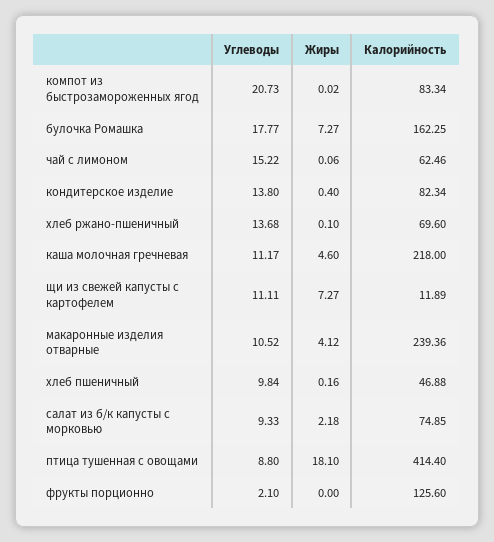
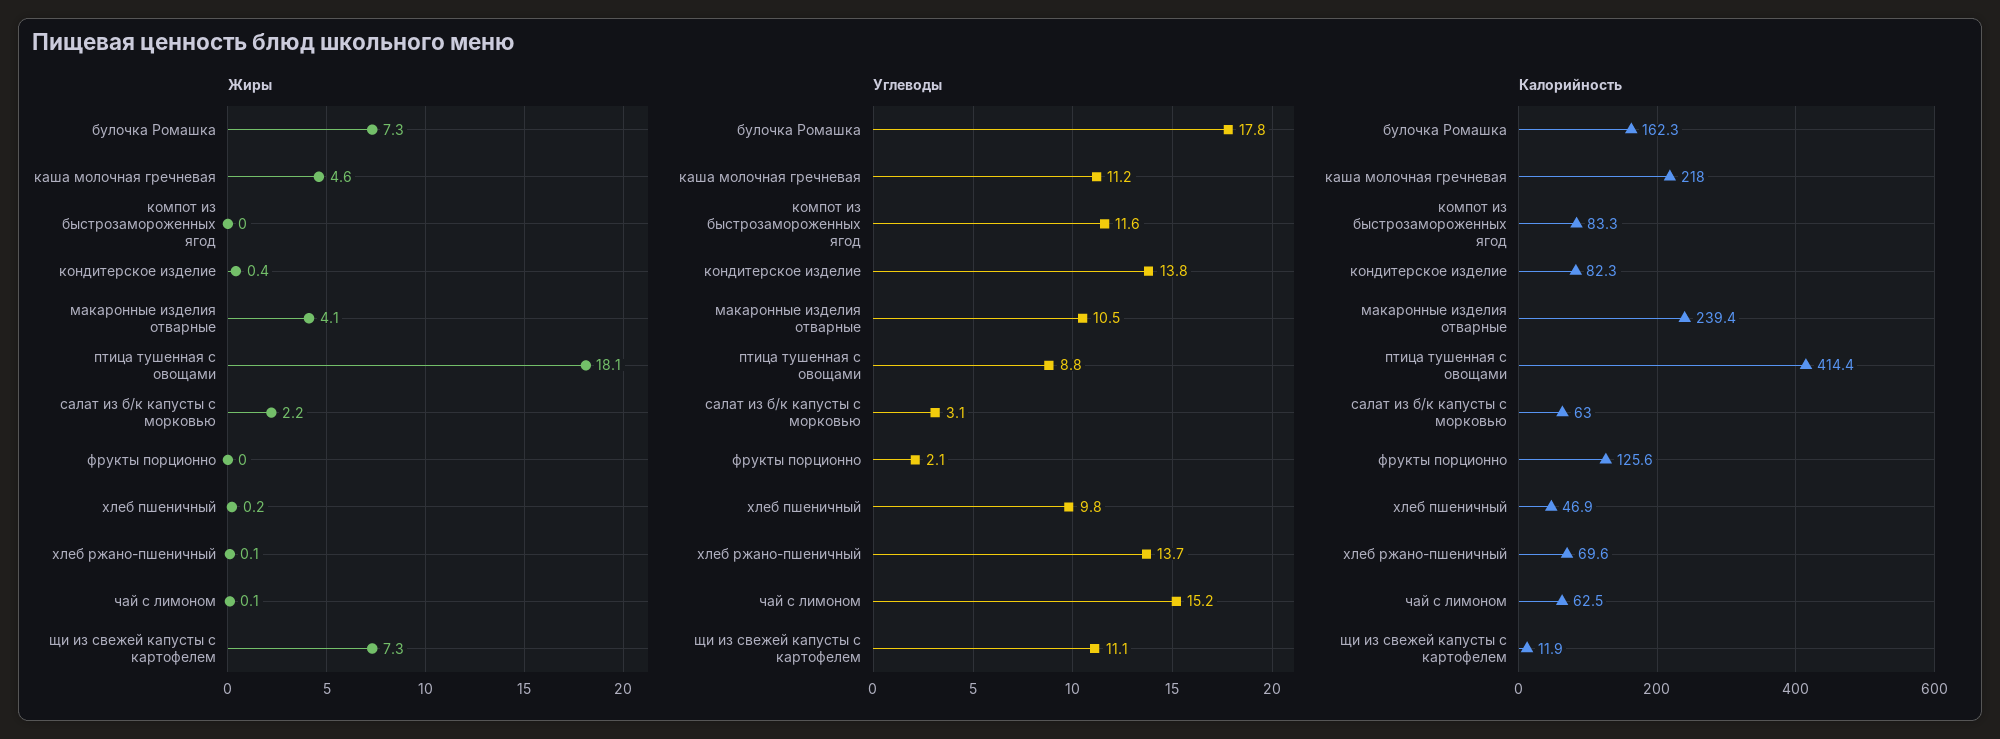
  {
    "Углеводы": {
-     "компот из быстрозамороженных ягод": 20.73,
+     "компот из быстрозамороженных ягод": 11.6,
      "булочка Ромашка": 17.77,
      "чай с лимоном": 15.22,
      "кондитерское изделие": 13.8,
      "хлеб ржано-пшеничный": 13.68,
      "каша молочная гречневая": 11.17,
      "щи из свежей капусты с картофелем": 11.11,
      "макаронные изделия отварные": 10.52,
      "хлеб пшеничный": 9.84,
-     "салат из б/к капусты с морковью": 9.33,
+     "салат из б/к капусты с морковью": 3.1,
      "птица тушенная с овощами": 8.8,
      "фрукты порционно": 2.1
    },
    "Жиры": {
      "компот из быстрозамороженных ягод": 0.02,
      "булочка Ромашка": 7.27,
      "чай с лимоном": 0.06,
      "кондитерское изделие": 0.4,
      "хлеб ржано-пшеничный": 0.1,
      "каша молочная гречневая": 4.6,
      "щи из свежей капусты с картофелем": 7.27,
      "макаронные изделия отварные": 4.12,
      "хлеб пшеничный": 0.16,
      "салат из б/к капусты с морковью": 2.18,
      "птица тушенная с овощами": 18.1,
      "фрукты порционно": 0
    },
    "Калорийность": {
      "компот из быстрозамороженных ягод": 83.34,
      "булочка Ромашка": 162.25,
      "чай с лимоном": 62.46,
      "кондитерское изделие": 82.34,
      "хлеб ржано-пшеничный": 69.6,
      "каша молочная гречневая": 218,
      "щи из свежей капусты с картофелем": 11.89,
      "макаронные изделия отварные": 239.36,
      "хлеб пшеничный": 46.88,
-     "салат из б/к капусты с морковью": 74.85,
+     "салат из б/к капусты с морковью": 63,
      "птица тушенная с овощами": 414.4,
      "фрукты порционно": 125.6
    }
  }

